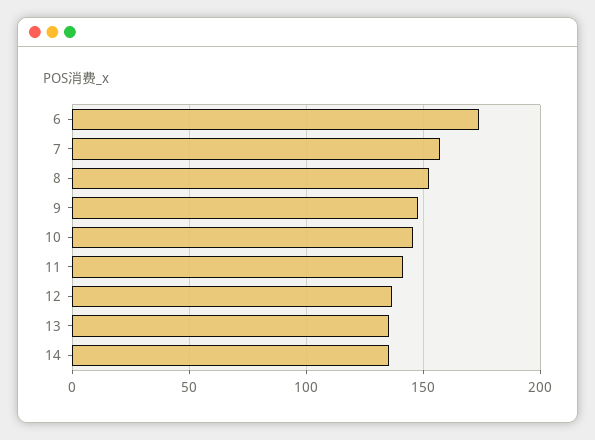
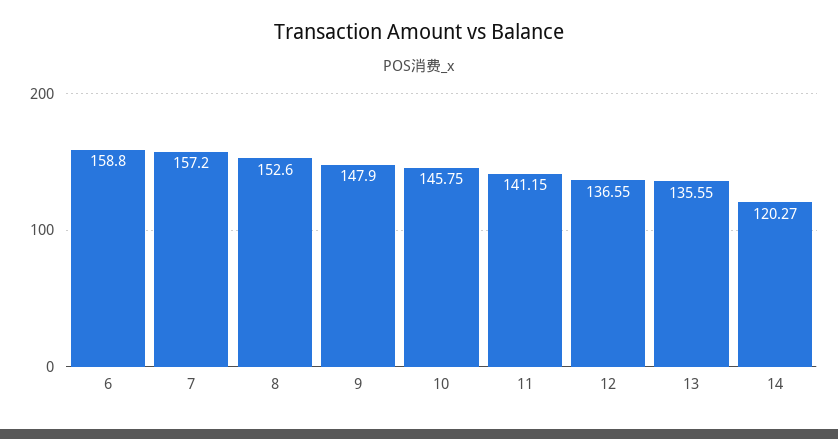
  {
-   "6": 175,
+   "6": 158.8,
    "7": 157.2,
    "8": 152.6,
    "9": 147.9,
    "10": 145.75,
    "11": 141.15,
    "12": 136.55,
    "13": 135.55,
-   "14": 135
+   "14": 120.27
  }

